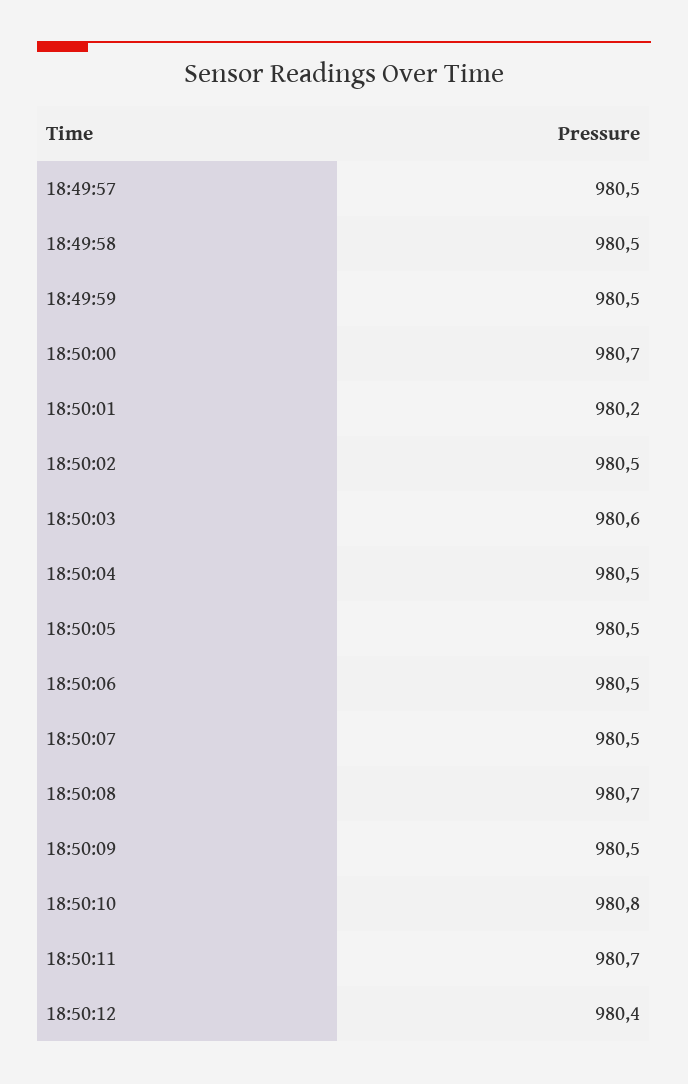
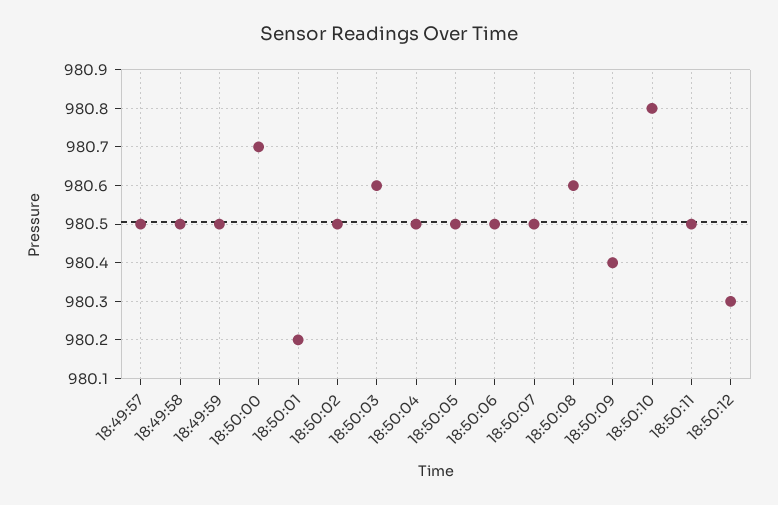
  {
    "18:49:57": 980.5,
    "18:49:58": 980.5,
    "18:49:59": 980.5,
    "18:50:00": 980.7,
    "18:50:01": 980.2,
    "18:50:02": 980.5,
    "18:50:03": 980.6,
    "18:50:04": 980.5,
    "18:50:05": 980.5,
    "18:50:06": 980.5,
    "18:50:07": 980.5,
-   "18:50:08": 980.7,
+   "18:50:08": 980.6,
-   "18:50:09": 980.5,
+   "18:50:09": 980.4,
    "18:50:10": 980.8,
-   "18:50:11": 980.7,
+   "18:50:11": 980.5,
-   "18:50:12": 980.4
+   "18:50:12": 980.3
  }

